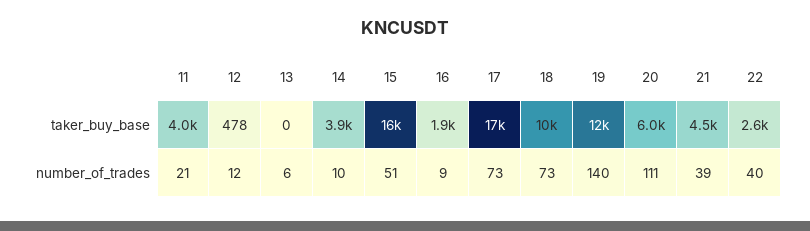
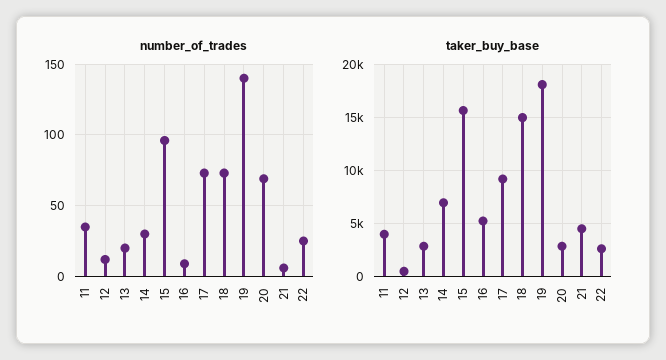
  {
    "taker_buy_base": {
      "11": 4000,
      "12": 478,
-     "13": 0,
+     "13": 3000,
-     "14": 3900,
+     "14": 7000,
      "15": 16000,
-     "16": 1900,
+     "16": 5000,
-     "17": 17000,
+     "17": 9000,
-     "18": 10000,
+     "18": 15000,
-     "19": 12000,
+     "19": 18000,
-     "20": 6000,
+     "20": 3000,
      "21": 4500,
      "22": 2600
    },
    "number_of_trades": {
-     "11": 21,
+     "11": 35,
      "12": 12,
-     "13": 6,
+     "13": 20,
-     "14": 10,
+     "14": 30,
-     "15": 51,
+     "15": 95,
      "16": 9,
      "17": 73,
      "18": 73,
      "19": 140,
-     "20": 111,
+     "20": 70,
-     "21": 39,
+     "21": 5,
-     "22": 40
+     "22": 25
    }
  }

